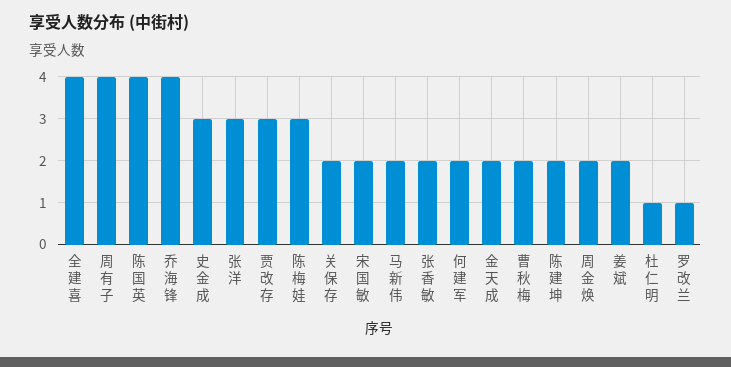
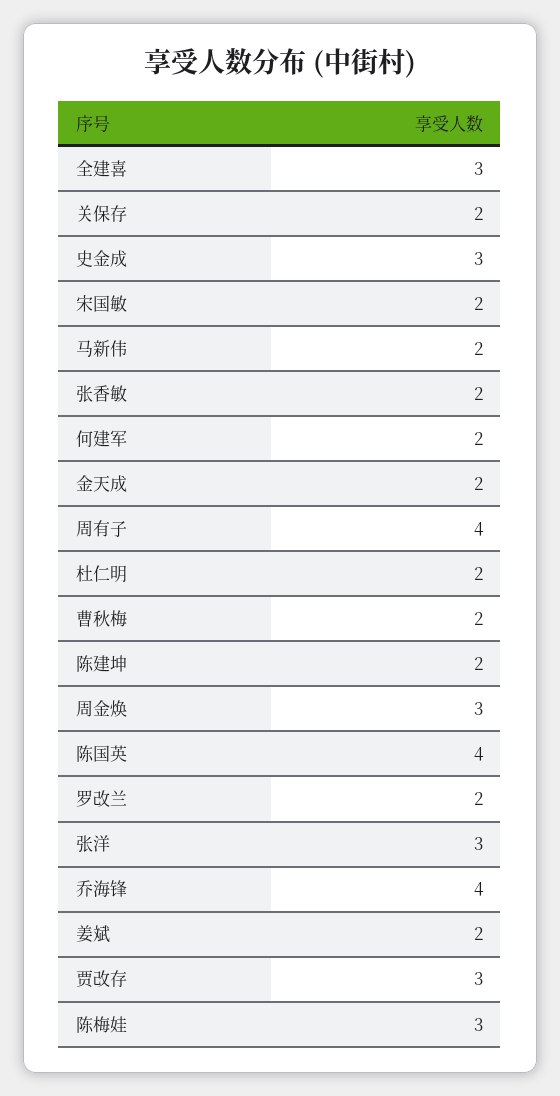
  {
-   "全建喜": 4,
+   "全建喜": 3,
    "周有子": 4,
    "陈国英": 4,
    "乔海锋": 4,
    "史金成": 3,
    "张洋": 3,
    "贾改存": 3,
    "陈梅娃": 3,
    "关保存": 2,
    "宋国敏": 2,
    "马新伟": 2,
    "张香敏": 2,
    "何建军": 2,
    "金天成": 2,
    "曹秋梅": 2,
    "陈建坤": 2,
-   "周金焕": 2,
+   "周金焕": 3,
    "姜斌": 2,
-   "杜仁明": 1,
+   "杜仁明": 2,
-   "罗改兰": 1
+   "罗改兰": 2
  }

